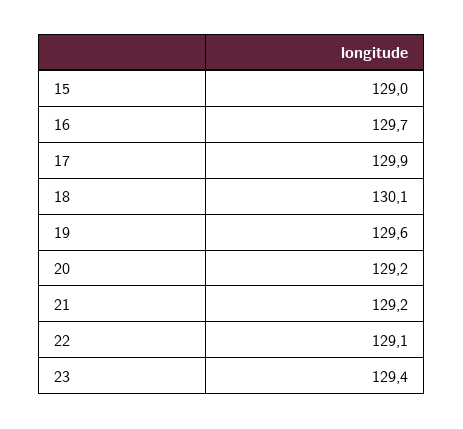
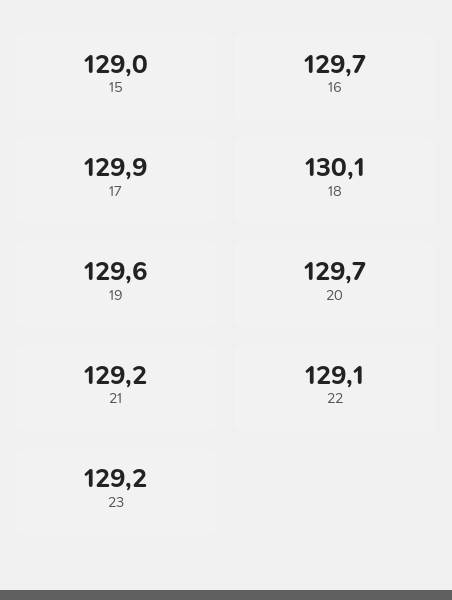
  {
    "15": 129,
    "16": 129.7,
    "17": 129.9,
    "18": 130.1,
    "19": 129.6,
-   "20": 129.2,
+   "20": 129.7,
    "21": 129.2,
    "22": 129.1,
-   "23": 129.4
+   "23": 129.2
  }

